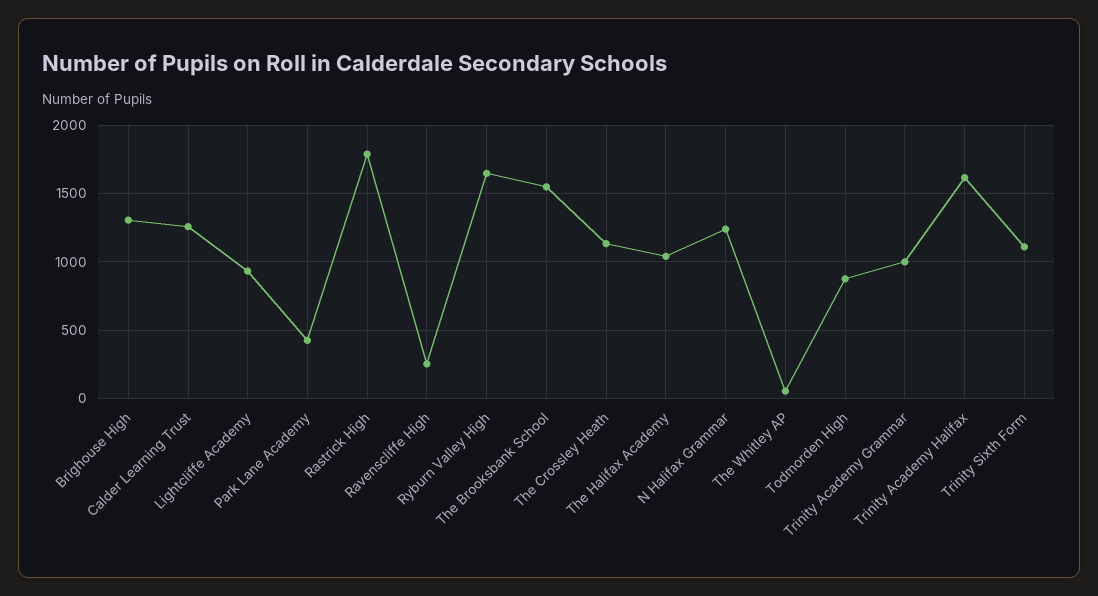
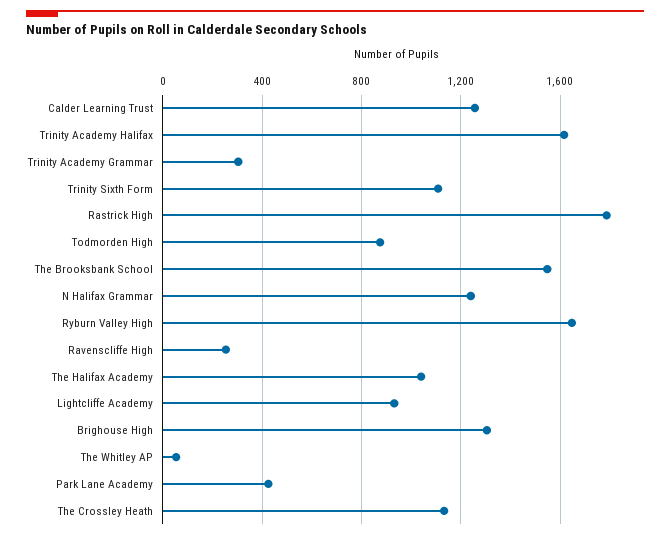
  {
    "Brighouse High": 1300,
    "Calder Learning Trust": 1250,
    "Lightcliffe Academy": 950,
    "Park Lane Academy": 450,
    "Rastrick High": 1800,
    "Ravenscliffe High": 250,
    "Ryburn Valley High": 1650,
    "The Brooksbank School": 1550,
    "The Crossley Heath": 1150,
    "The Halifax Academy": 1050,
    "N Halifax Grammar": 1250,
    "The Whitley AP": 50,
    "Todmorden High": 900,
-   "Trinity Academy Grammar": 1000,
+   "Trinity Academy Grammar": 300,
    "Trinity Academy Halifax": 1600,
    "Trinity Sixth Form": 1100
  }

